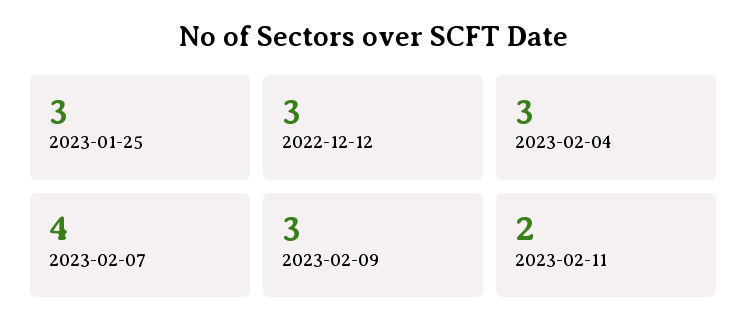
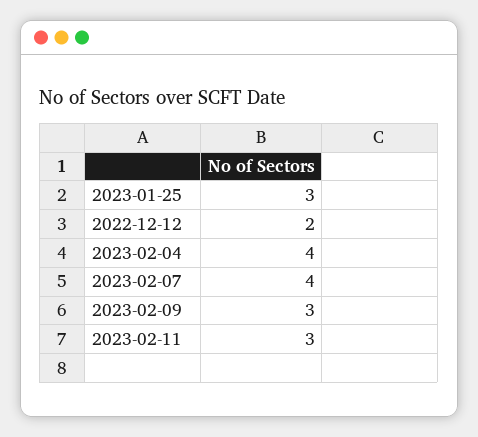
  {
    "2023-01-25": 3,
-   "2022-12-12": 3,
+   "2022-12-12": 2,
-   "2023-02-04": 3,
+   "2023-02-04": 4,
    "2023-02-07": 4,
    "2023-02-09": 3,
-   "2023-02-11": 2
+   "2023-02-11": 3
  }

